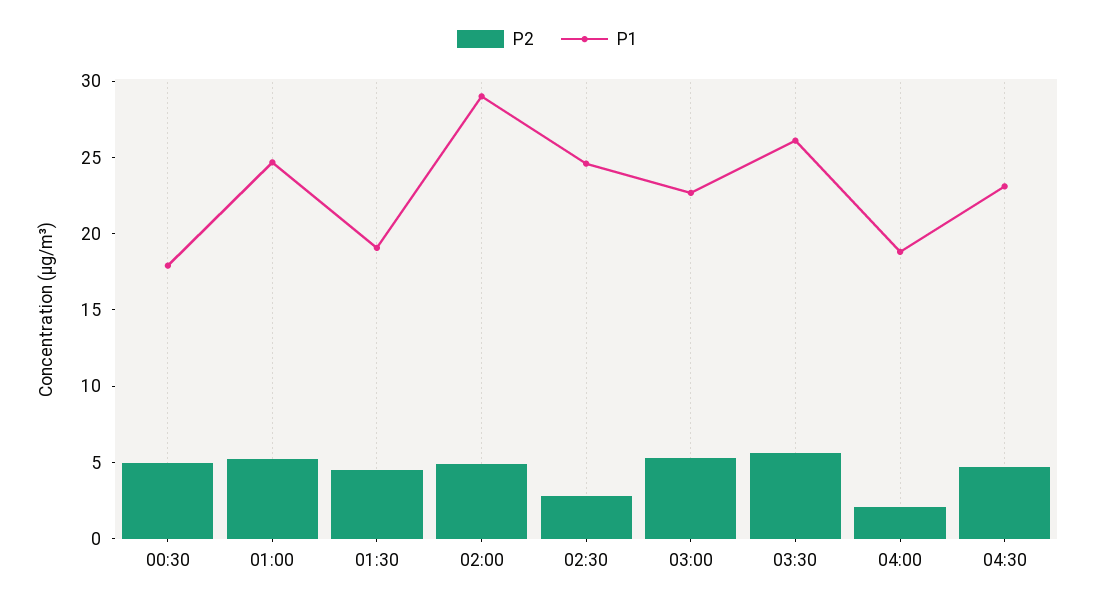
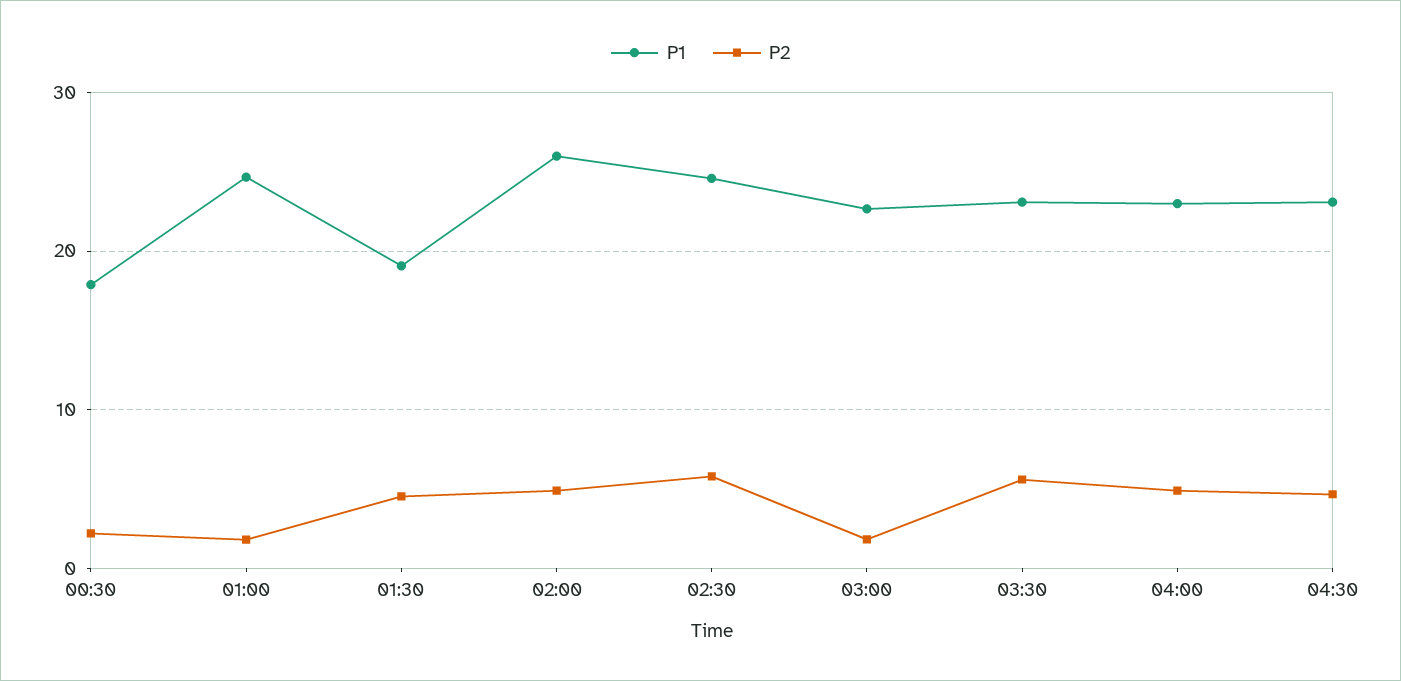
  {
    "P2": {
-     "00:30": 5,
+     "00:30": 2,
-     "01:00": 5,
+     "01:00": 2,
      "01:30": 5,
      "02:00": 5,
-     "02:30": 3,
+     "02:30": 6,
-     "03:00": 5,
+     "03:00": 2,
      "03:30": 6,
-     "04:00": 2,
+     "04:00": 5,
      "04:30": 5
    },
    "P1": {
      "00:30": 18,
      "01:00": 25,
      "01:30": 19,
-     "02:00": 29,
+     "02:00": 26,
      "02:30": 25,
      "03:00": 23,
-     "03:30": 26,
+     "03:30": 23,
-     "04:00": 19,
+     "04:00": 23,
      "04:30": 23
    }
  }

